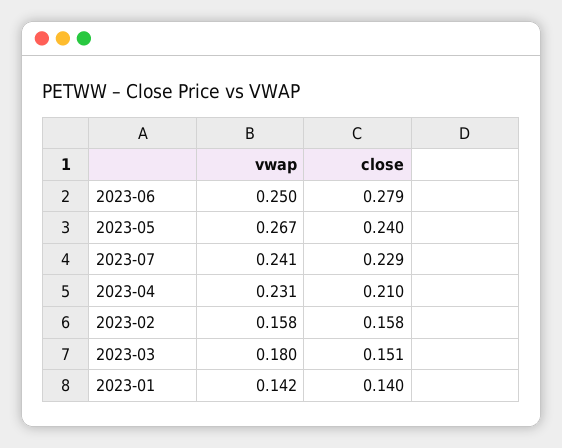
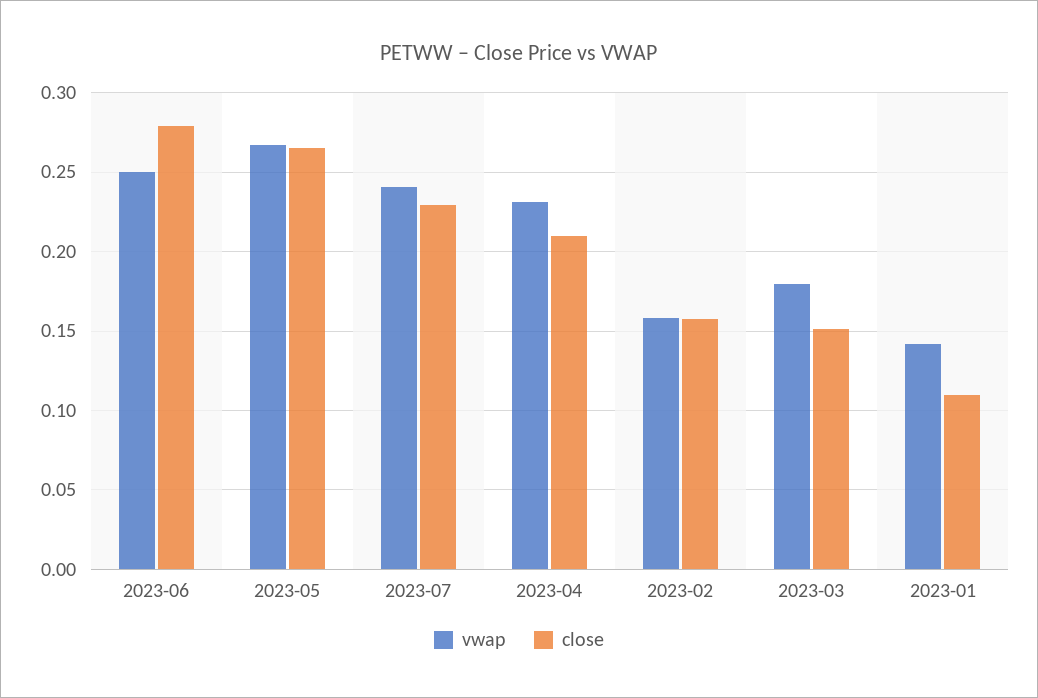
  {
    "vwap": {
      "2023-06": 0.25,
      "2023-05": 0.267,
      "2023-07": 0.241,
      "2023-04": 0.231,
      "2023-02": 0.158,
      "2023-03": 0.18,
      "2023-01": 0.142
    },
    "close": {
      "2023-06": 0.279,
-     "2023-05": 0.24,
+     "2023-05": 0.265,
      "2023-07": 0.229,
      "2023-04": 0.21,
      "2023-02": 0.158,
      "2023-03": 0.151,
-     "2023-01": 0.14
+     "2023-01": 0.11
    }
  }

